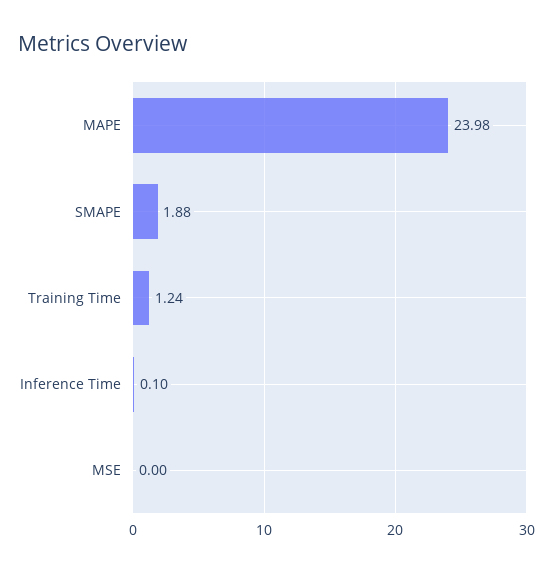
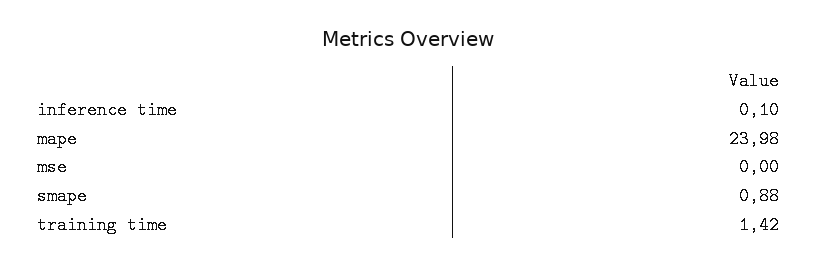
  {
    "MAPE": 23.98,
-   "SMAPE": 1.88,
+   "SMAPE": 0.88,
-   "Training Time": 1.24,
+   "Training Time": 1.42,
    "Inference Time": 0.1,
    "MSE": 0
  }

